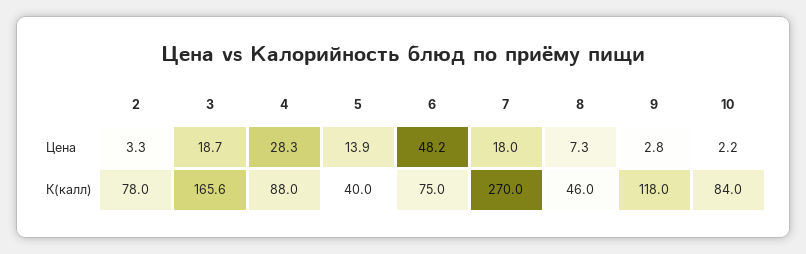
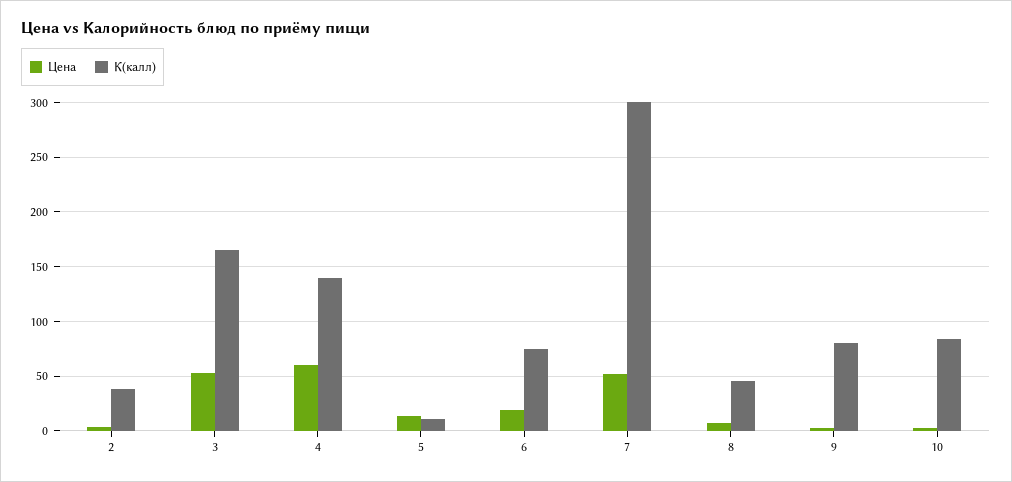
  {
    "Цена": {
      "2": 3.3,
-     "3": 18.7,
+     "3": 50,
-     "4": 28.3,
+     "4": 60,
      "5": 13.9,
-     "6": 48.2,
+     "6": 20,
-     "7": 18,
+     "7": 50,
      "8": 7.3,
      "9": 2.8,
      "10": 2.2
    },
    "К(калл)": {
-     "2": 78,
+     "2": 40,
      "3": 165.6,
-     "4": 88,
+     "4": 140,
-     "5": 40,
+     "5": 10,
      "6": 75,
-     "7": 270,
+     "7": 300,
      "8": 46,
-     "9": 118,
+     "9": 80,
      "10": 84
    }
  }

